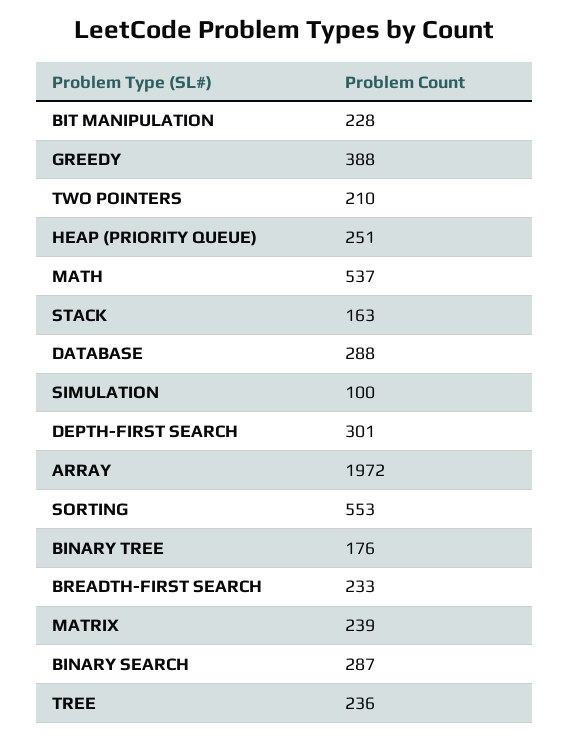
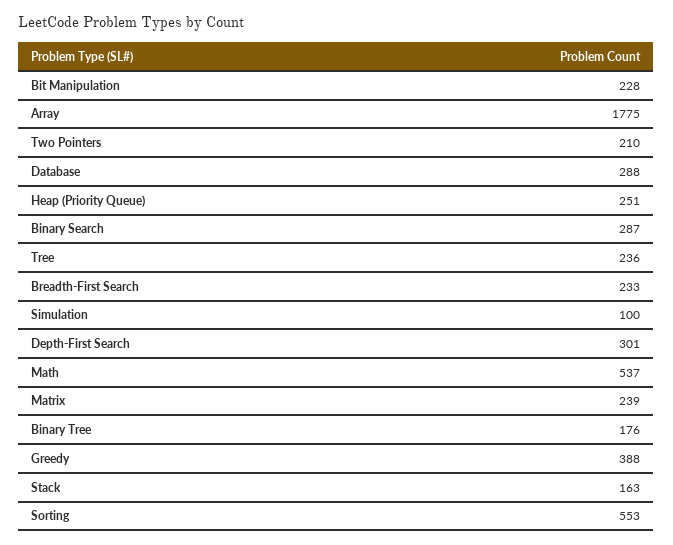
  {
    "BIT MANIPULATION": 228,
    "GREEDY": 388,
    "TWO POINTERS": 210,
    "HEAP (PRIORITY QUEUE)": 251,
    "MATH": 537,
    "STACK": 163,
    "DATABASE": 288,
    "SIMULATION": 100,
    "DEPTH-FIRST SEARCH": 301,
-   "ARRAY": 1972,
+   "ARRAY": 1775,
    "SORTING": 553,
    "BINARY TREE": 176,
    "BREADTH-FIRST SEARCH": 233,
    "MATRIX": 239,
    "BINARY SEARCH": 287,
    "TREE": 236
  }

